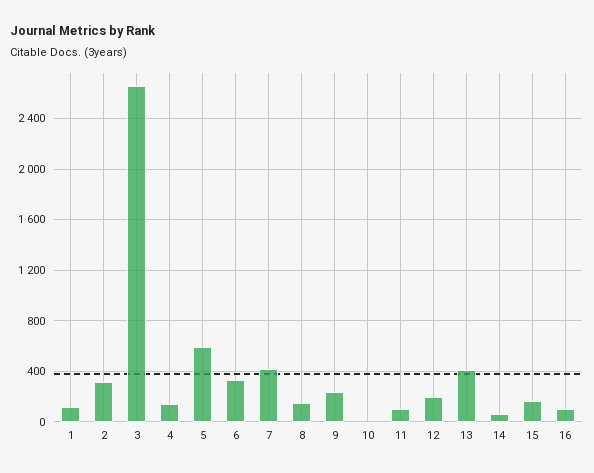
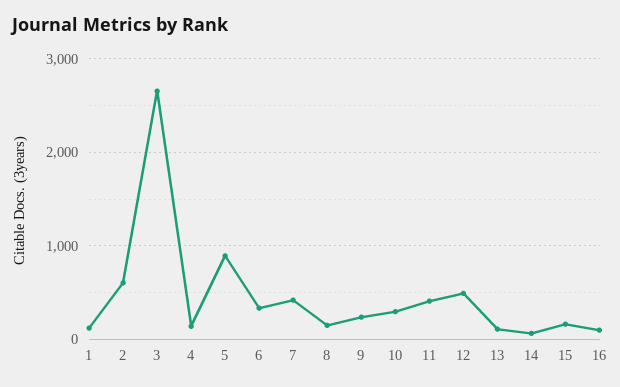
  {
    "1": 100,
-   "2": 300,
+   "2": 600,
    "3": 2650,
    "4": 150,
-   "5": 600,
+   "5": 900,
    "6": 350,
    "7": 400,
    "8": 150,
    "9": 250,
-   "10": 0,
+   "10": 300,
-   "11": 100,
+   "11": 400,
-   "12": 200,
+   "12": 500,
-   "13": 400,
+   "13": 100,
    "14": 50,
    "15": 150,
    "16": 100
  }

